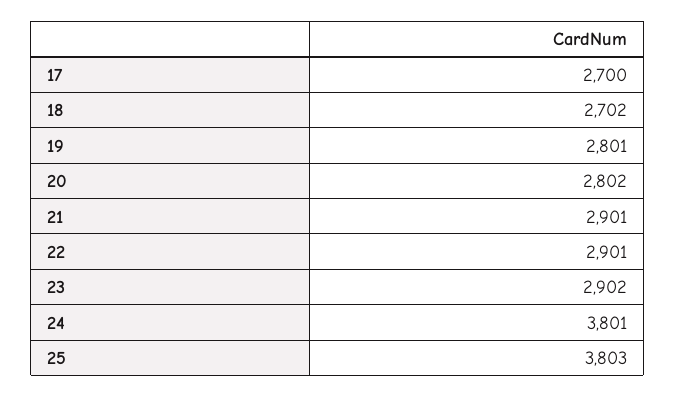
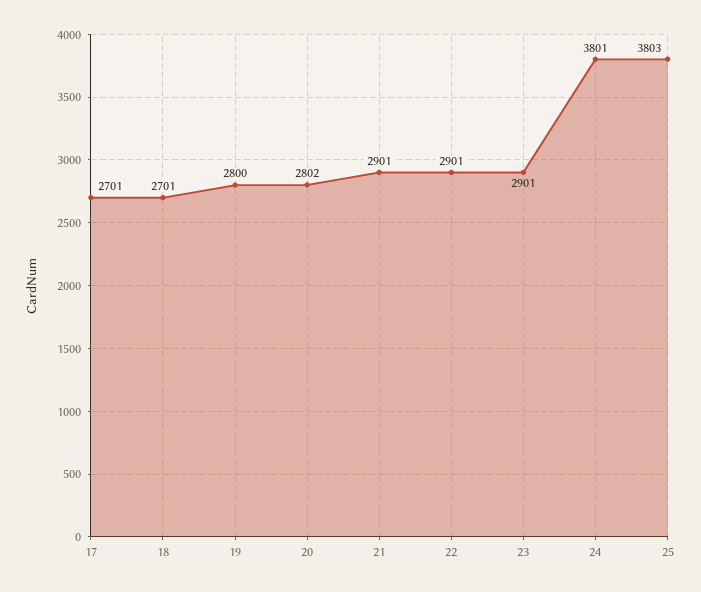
  {
-   "17": 2700,
+   "17": 2701,
-   "18": 2702,
+   "18": 2701,
-   "19": 2801,
+   "19": 2800,
    "20": 2802,
    "21": 2901,
    "22": 2901,
-   "23": 2902,
+   "23": 2901,
    "24": 3801,
    "25": 3803
  }

